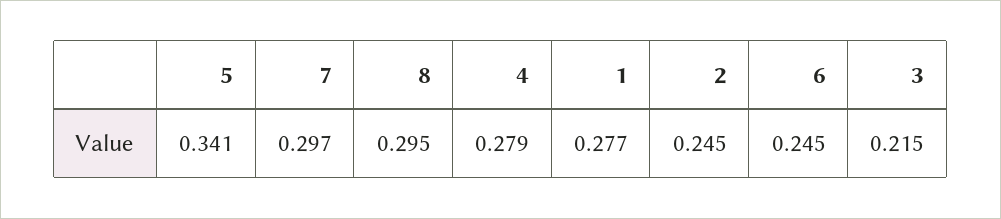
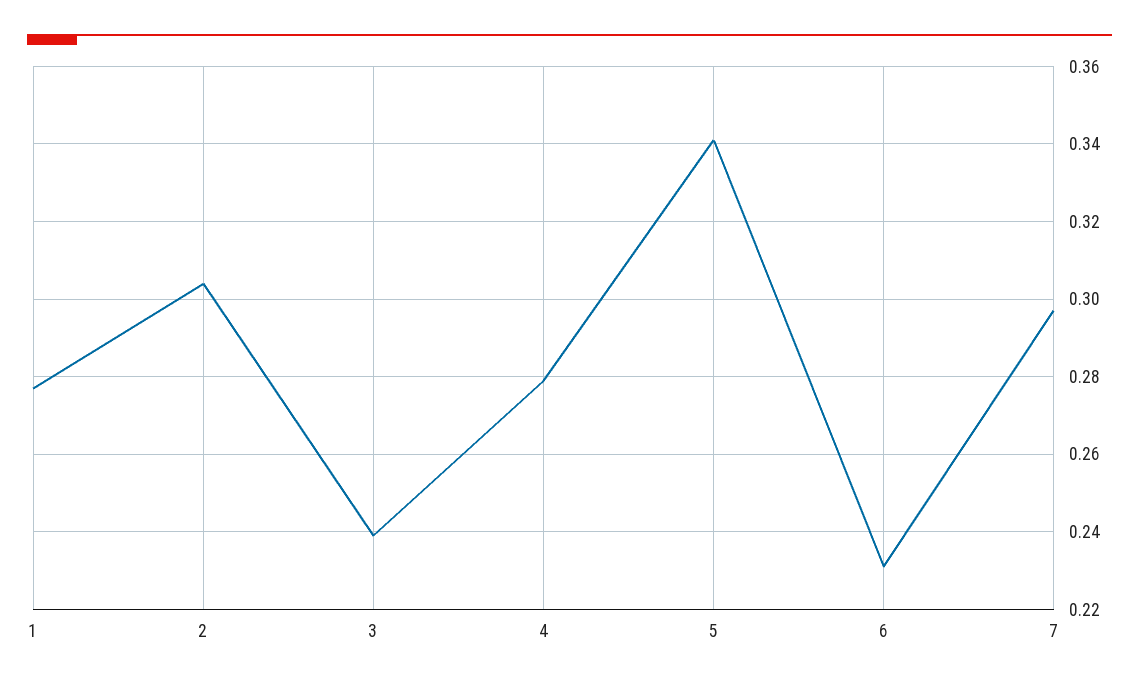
  {
    "5": 0.341,
    "7": 0.297,
-   "8": 0.295,
    "4": 0.279,
    "1": 0.277,
-   "2": 0.245,
+   "2": 0.305,
-   "6": 0.245,
+   "6": 0.23,
-   "3": 0.215
+   "3": 0.24
  }

